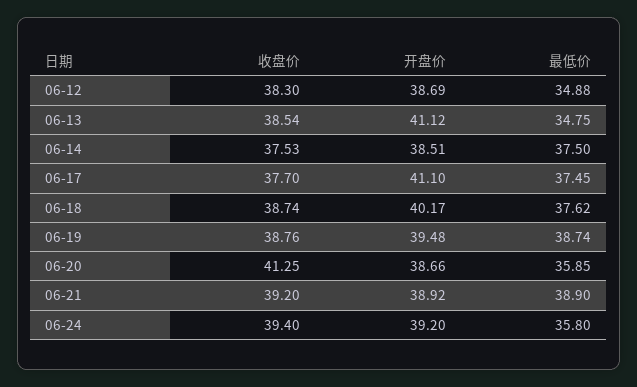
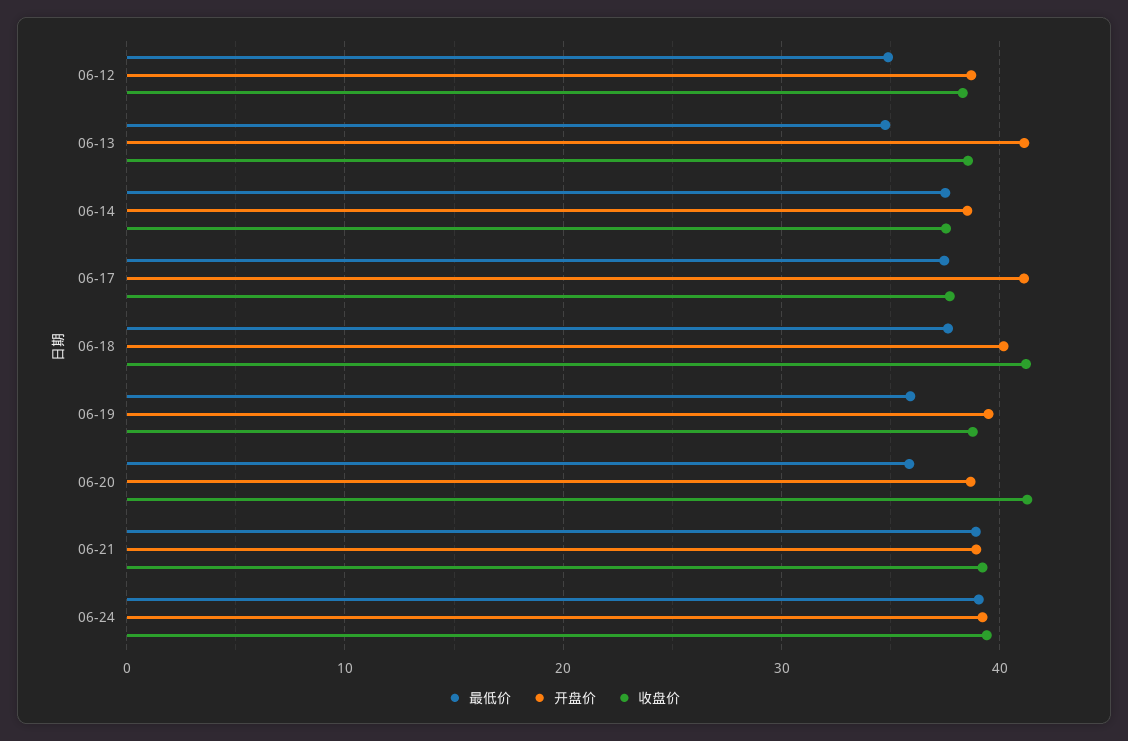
  {
    "收盘价": {
      "06-12": 38.3,
      "06-13": 38.54,
      "06-14": 37.53,
      "06-17": 37.7,
-     "06-18": 38.74,
+     "06-18": 41,
      "06-19": 38.76,
      "06-20": 41.25,
      "06-21": 39.2,
      "06-24": 39.4
    },
    "开盘价": {
      "06-12": 38.69,
      "06-13": 41.12,
      "06-14": 38.51,
      "06-17": 41.1,
      "06-18": 40.17,
      "06-19": 39.48,
      "06-20": 38.66,
      "06-21": 38.92,
      "06-24": 39.2
    },
    "最低价": {
      "06-12": 34.88,
      "06-13": 34.75,
      "06-14": 37.5,
      "06-17": 37.45,
      "06-18": 37.62,
-     "06-19": 38.74,
+     "06-19": 36,
      "06-20": 35.85,
      "06-21": 38.9,
-     "06-24": 35.8
+     "06-24": 39
    }
  }

